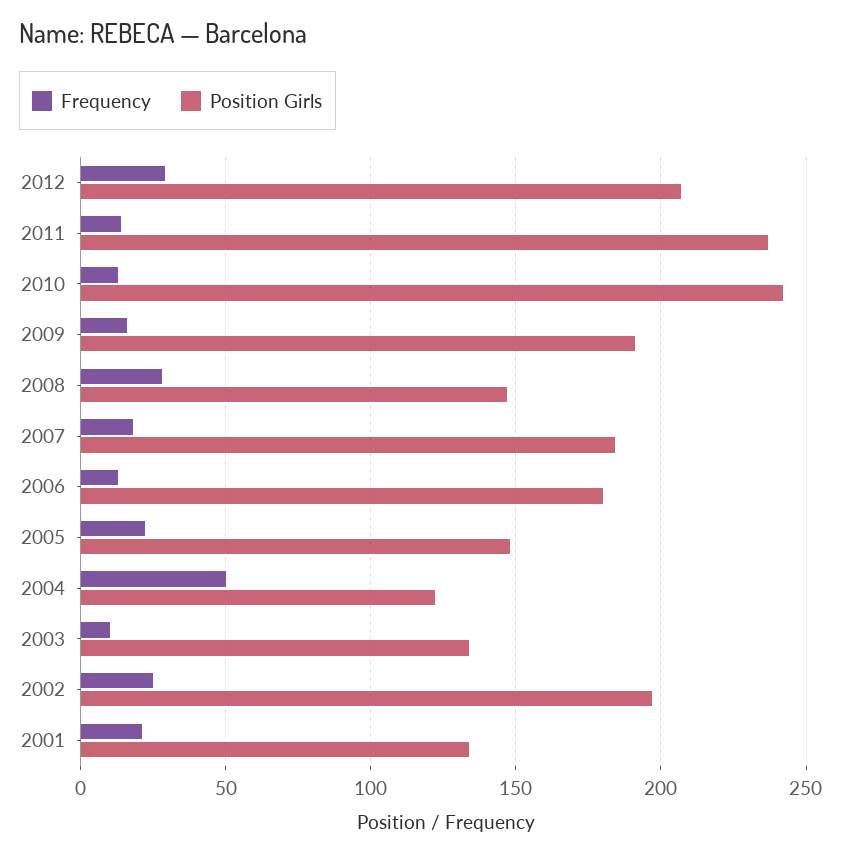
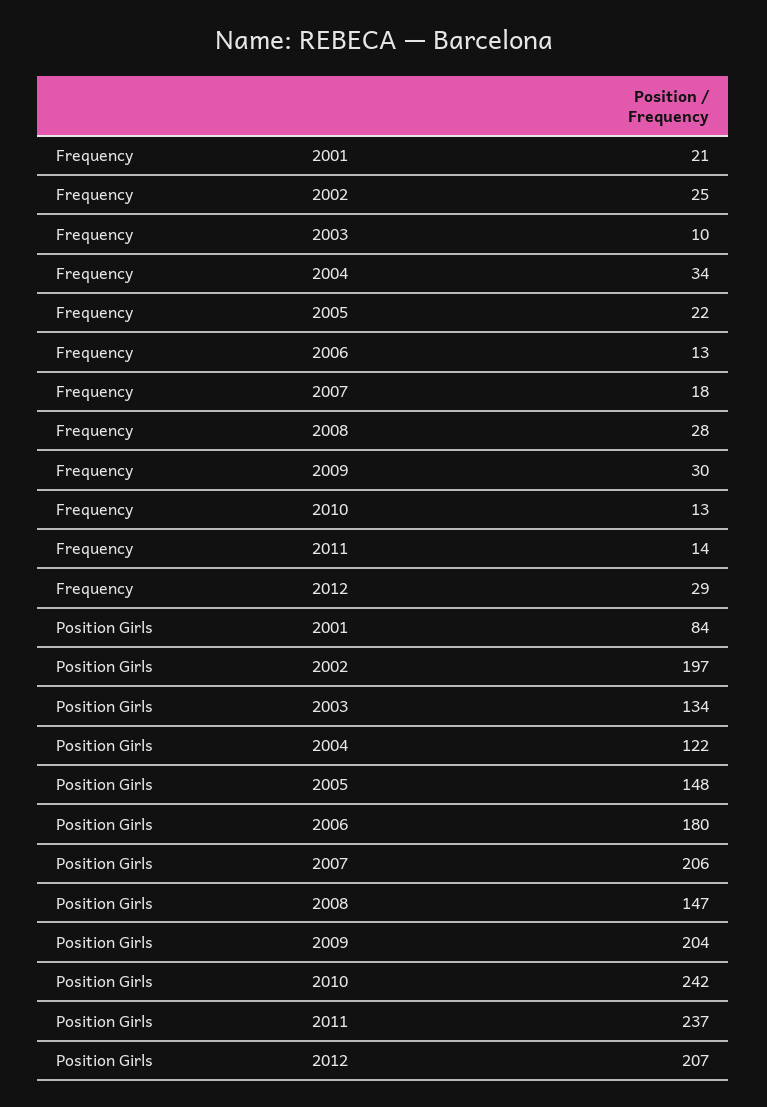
  {
    "Frequency": {
      "2012": 29,
      "2011": 14,
      "2010": 13,
-     "2009": 15,
+     "2009": 30,
      "2008": 28,
      "2007": 18,
      "2006": 13,
      "2005": 22,
-     "2004": 50,
+     "2004": 34,
      "2003": 10,
      "2002": 25,
      "2001": 21
    },
    "Position Girls": {
      "2012": 207,
      "2011": 237,
      "2010": 242,
-     "2009": 190,
+     "2009": 204,
      "2008": 147,
-     "2007": 185,
+     "2007": 206,
      "2006": 180,
      "2005": 148,
      "2004": 122,
      "2003": 134,
      "2002": 197,
-     "2001": 135
+     "2001": 84
    }
  }

